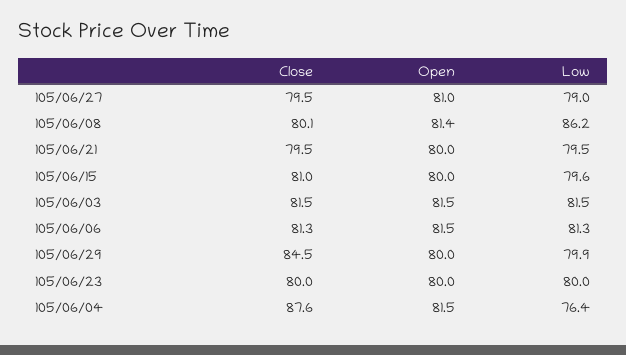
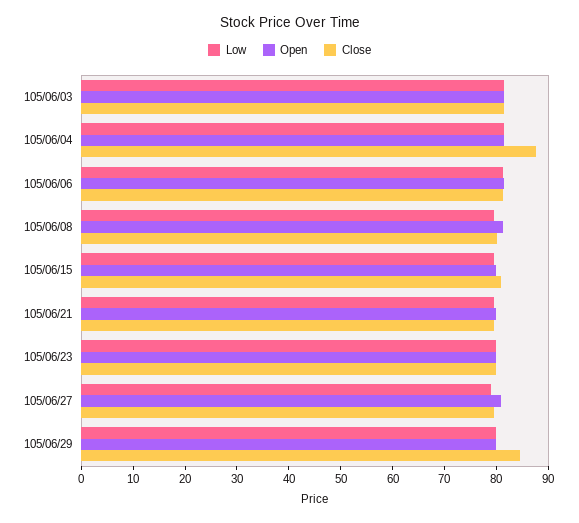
  {
    "Close": {
      "105/06/27": 79.5,
      "105/06/08": 80.1,
      "105/06/21": 79.5,
      "105/06/15": 81,
      "105/06/03": 81.5,
      "105/06/06": 81.3,
      "105/06/29": 84.5,
      "105/06/23": 80,
      "105/06/04": 87.6
    },
    "Open": {
      "105/06/27": 81,
      "105/06/08": 81.4,
      "105/06/21": 80,
      "105/06/15": 80,
      "105/06/03": 81.5,
      "105/06/06": 81.5,
      "105/06/29": 80,
      "105/06/23": 80,
      "105/06/04": 81.5
    },
    "Low": {
      "105/06/27": 79,
-     "105/06/08": 86.2,
+     "105/06/08": 80,
      "105/06/21": 79.5,
      "105/06/15": 79.6,
      "105/06/03": 81.5,
      "105/06/06": 81.3,
      "105/06/29": 79.9,
      "105/06/23": 80,
-     "105/06/04": 76.4
+     "105/06/04": 82
    }
  }

